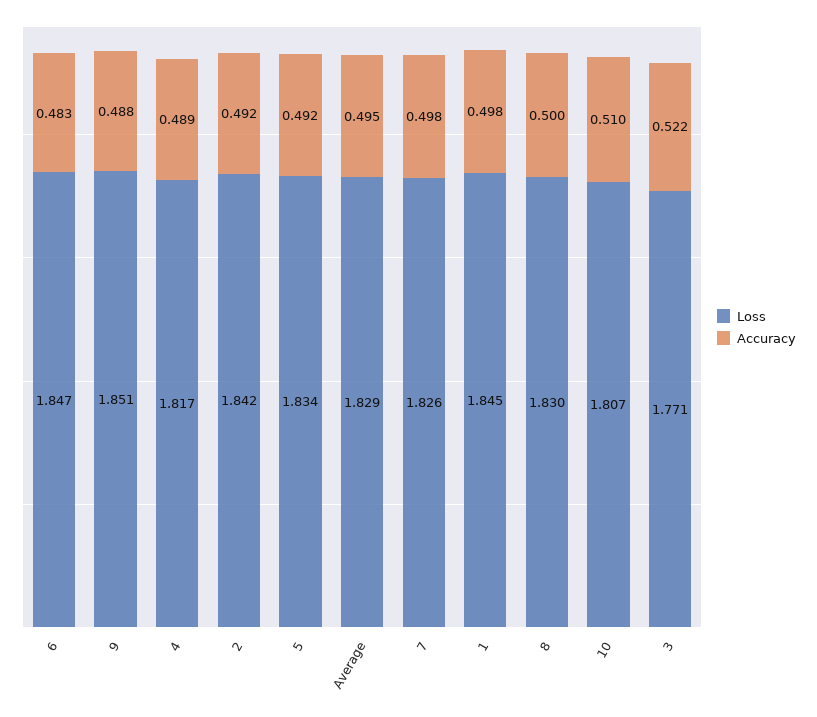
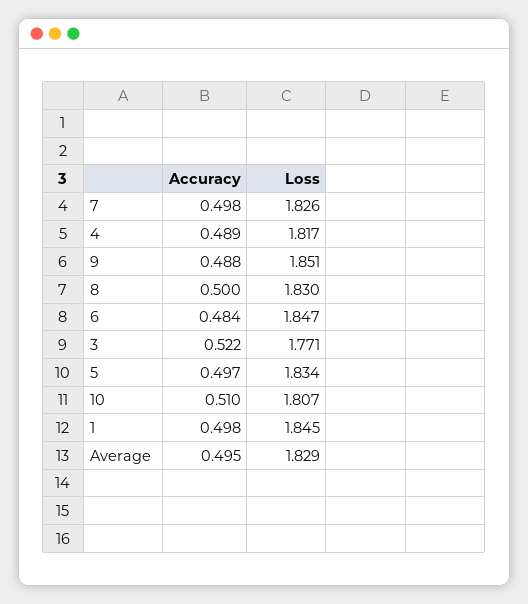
  {
    "Loss": {
      "6": 1.847,
      "9": 1.851,
      "4": 1.817,
-     "2": 1.842,
      "5": 1.834,
      "Average": 1.829,
      "7": 1.826,
      "1": 1.845,
      "8": 1.83,
      "10": 1.807,
      "3": 1.771
    },
    "Accuracy": {
-     "6": 0.483,
+     "6": 0.484,
      "9": 0.488,
      "4": 0.489,
-     "2": 0.492,
-     "5": 0.492,
+     "5": 0.497,
      "Average": 0.495,
      "7": 0.498,
      "1": 0.498,
      "8": 0.5,
      "10": 0.51,
      "3": 0.522
    }
  }

